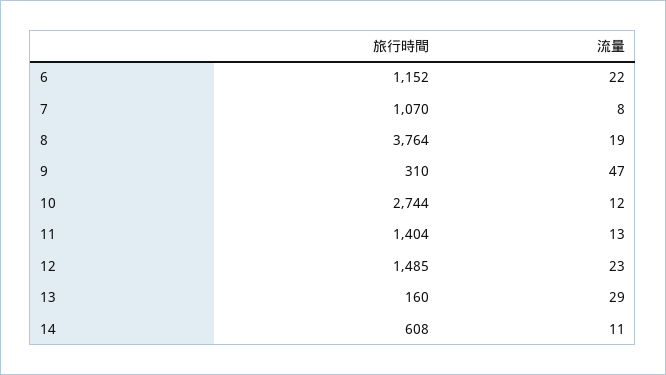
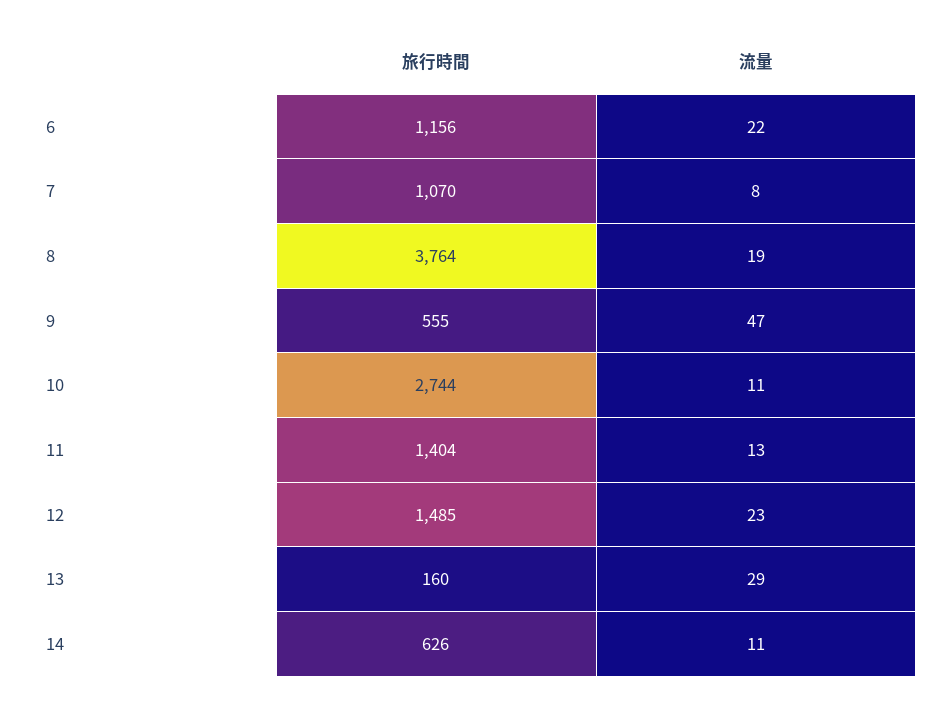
  {
    "旅行時間": {
-     "6": 1152,
+     "6": 1156,
      "7": 1070,
      "8": 3764,
-     "9": 310,
+     "9": 555,
      "10": 2744,
      "11": 1404,
      "12": 1485,
      "13": 160,
-     "14": 608
+     "14": 626
    },
    "流量": {
      "6": 22,
      "7": 8,
      "8": 19,
      "9": 47,
-     "10": 12,
+     "10": 11,
      "11": 13,
      "12": 23,
      "13": 29,
      "14": 11
    }
  }

